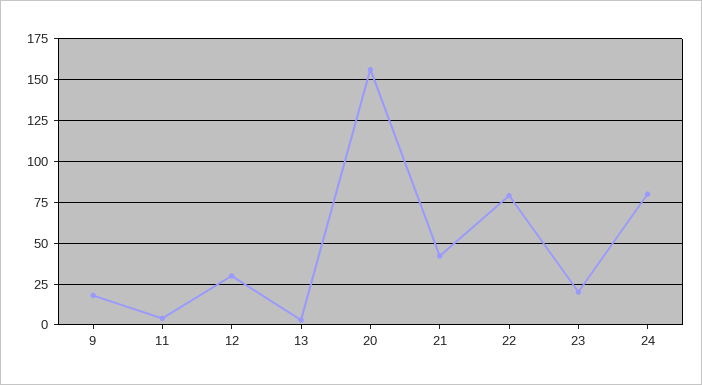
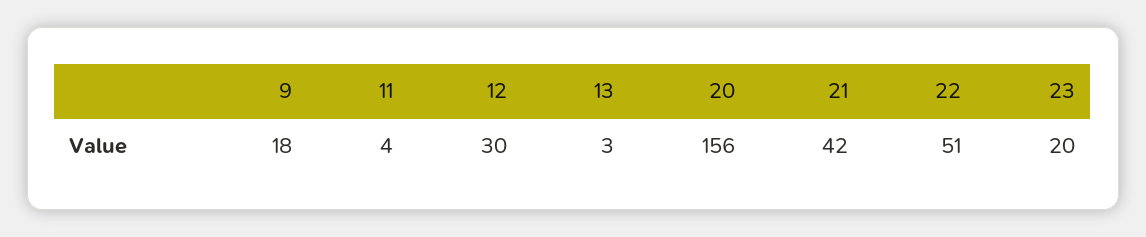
  {
    "9": 18,
    "11": 4,
    "12": 30,
    "13": 3,
    "20": 156,
    "21": 42,
-   "22": 80,
+   "22": 51,
-   "23": 20,
+   "23": 20
-   "24": 80
  }

